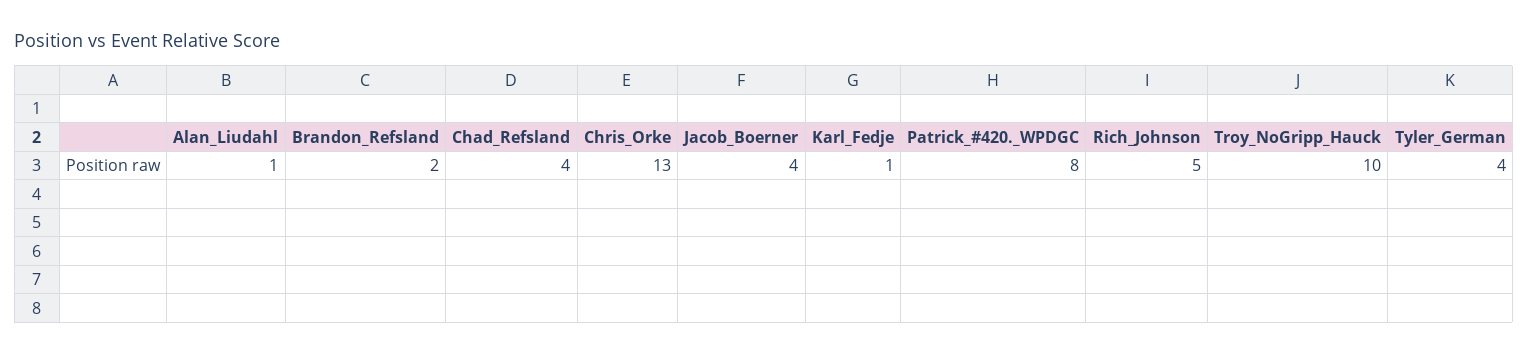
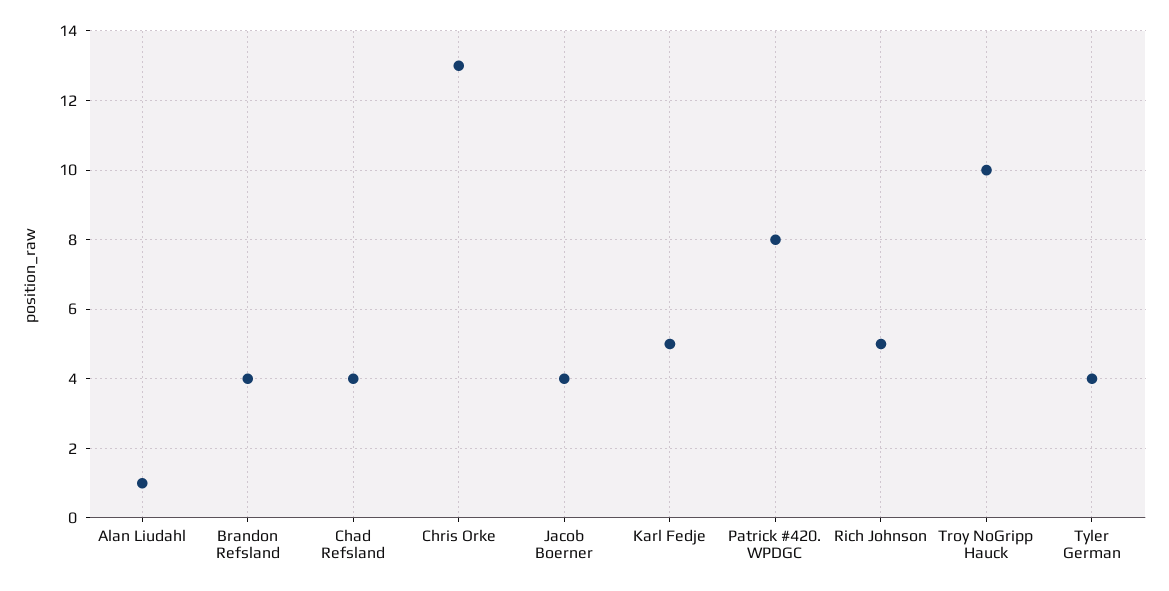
  {
    "Alan_Liudahl": 1,
-   "Brandon_Refsland": 2,
+   "Brandon_Refsland": 4,
    "Chad_Refsland": 4,
    "Chris_Orke": 13,
    "Jacob_Boerner": 4,
-   "Karl_Fedje": 1,
+   "Karl_Fedje": 5,
    "Patrick_#420._WPDGC": 8,
    "Rich_Johnson": 5,
    "Troy_NoGripp_Hauck": 10,
    "Tyler_German": 4
  }

